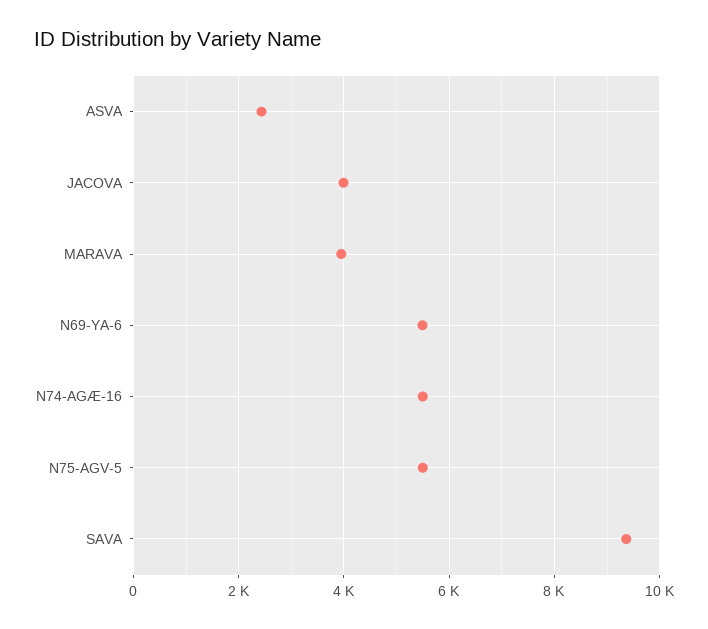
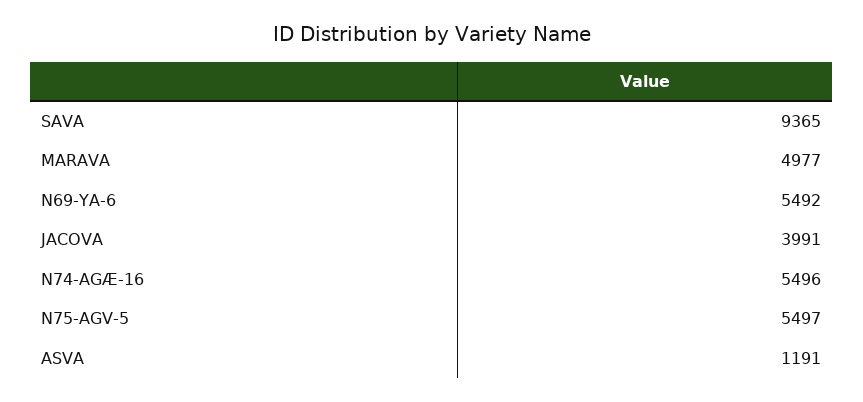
  {
-   "ASVA": 2400,
+   "ASVA": 1191,
    "JACOVA": 3991,
-   "MARAVA": 4000,
+   "MARAVA": 4977,
    "N69-YA-6": 5492,
    "N74-AGÆ-16": 5496,
    "N75-AGV-5": 5497,
    "SAVA": 9365
  }

